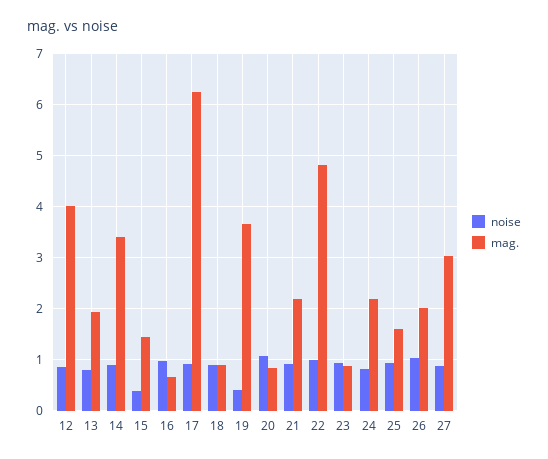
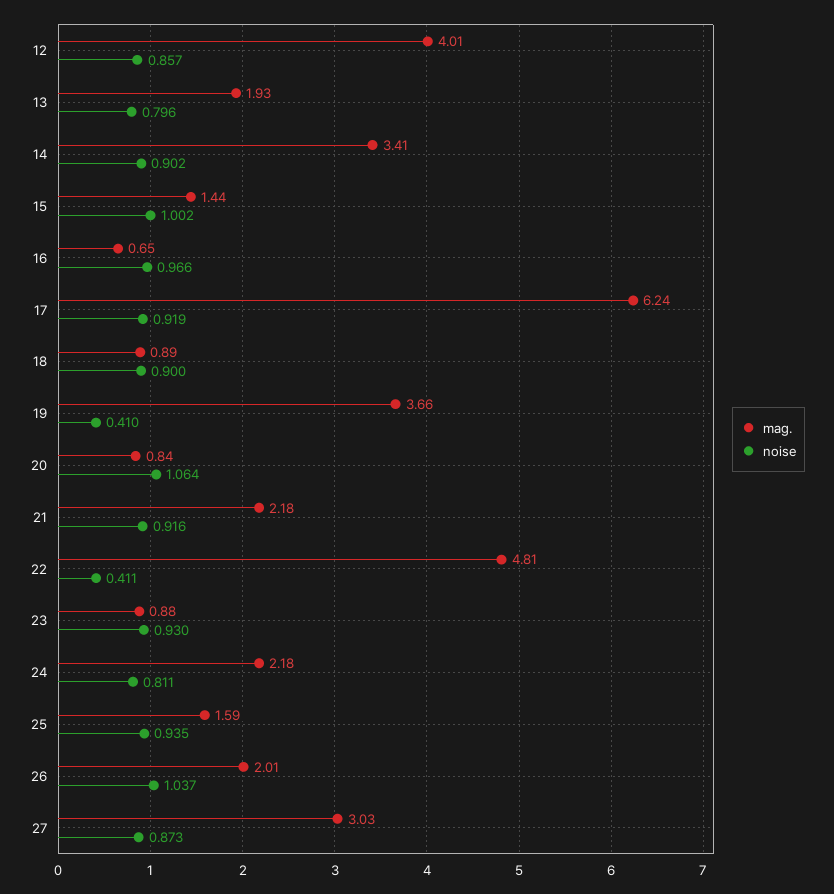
  {
    "noise": {
      "12": 0.857,
      "13": 0.796,
      "14": 0.902,
-     "15": 0.4,
+     "15": 1.002,
      "16": 0.966,
      "17": 0.919,
      "18": 0.9,
      "19": 0.41,
      "20": 1.064,
      "21": 0.916,
-     "22": 1,
+     "22": 0.411,
      "23": 0.93,
      "24": 0.811,
      "25": 0.935,
      "26": 1.037,
      "27": 0.873
    },
    "mag.": {
      "12": 4.01,
      "13": 1.93,
      "14": 3.41,
      "15": 1.44,
      "16": 0.65,
      "17": 6.24,
      "18": 0.89,
      "19": 3.66,
      "20": 0.84,
      "21": 2.18,
      "22": 4.81,
      "23": 0.88,
      "24": 2.18,
      "25": 1.59,
      "26": 2.01,
      "27": 3.03
    }
  }

